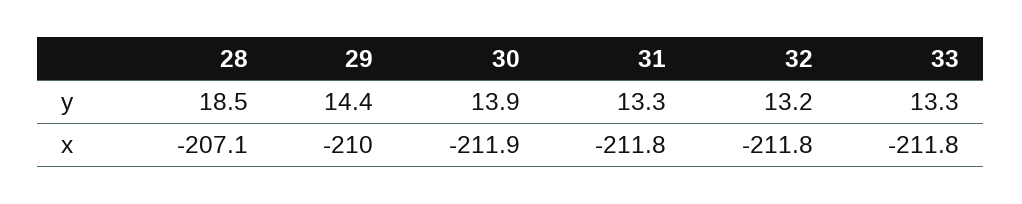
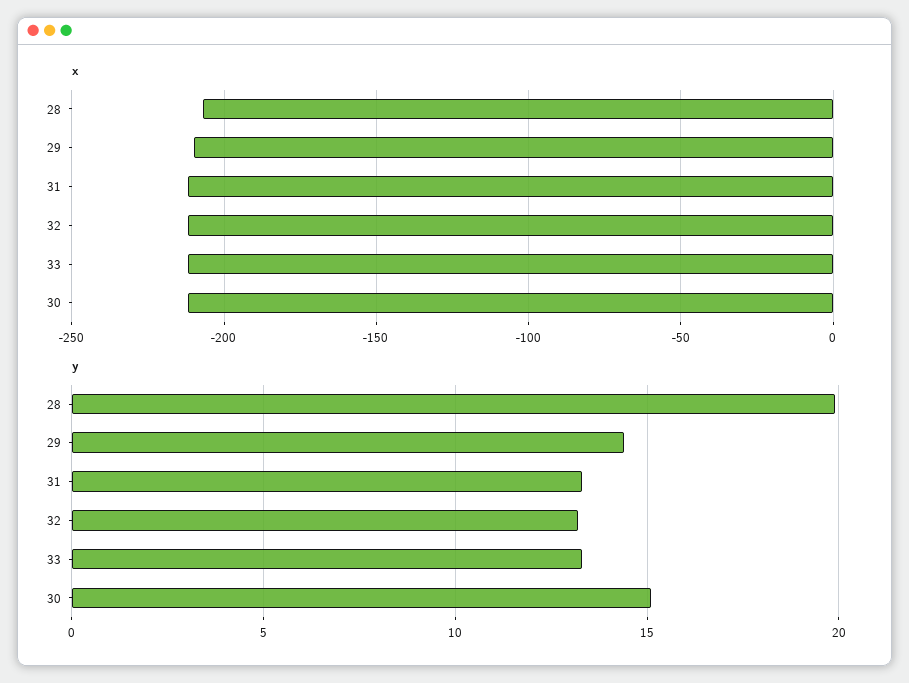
  {
    "y": {
-     "28": 18.5,
+     "28": 20,
      "29": 14.4,
-     "30": 13.9,
+     "30": 15,
      "31": 13.3,
      "32": 13.2,
      "33": 13.3
    },
    "x": {
      "28": -207.1,
      "29": -210,
      "30": -211.9,
      "31": -211.8,
      "32": -211.8,
      "33": -211.8
    }
  }

